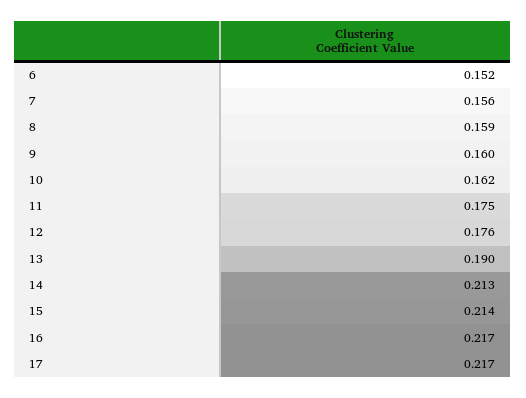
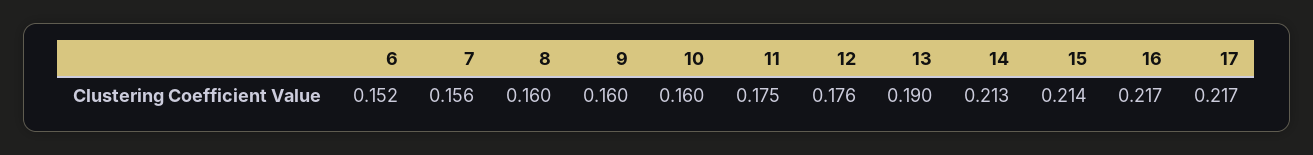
  {
    "6": 0.152,
    "7": 0.156,
-   "8": 0.159,
+   "8": 0.16,
    "9": 0.16,
-   "10": 0.162,
+   "10": 0.16,
    "11": 0.175,
    "12": 0.176,
    "13": 0.19,
    "14": 0.213,
    "15": 0.214,
    "16": 0.217,
    "17": 0.217
  }

